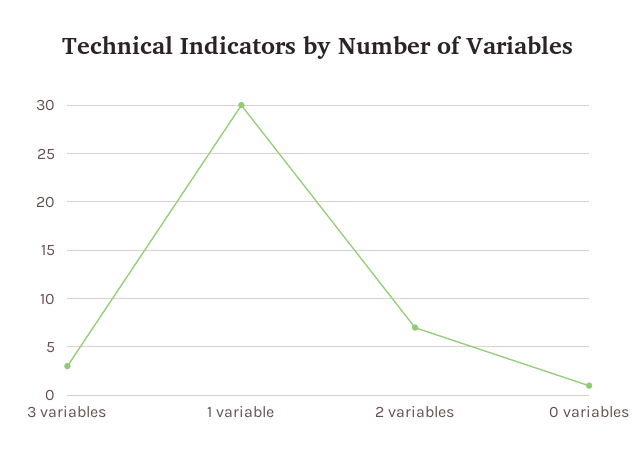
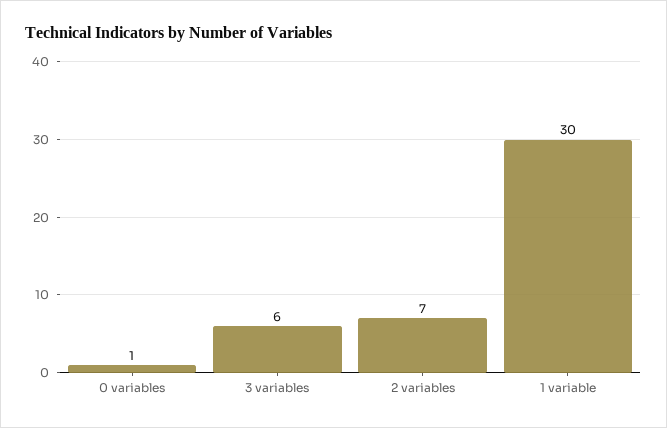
  {
-   "3 variables": 3,
+   "3 variables": 6,
    "1 variable": 30,
    "2 variables": 7,
    "0 variables": 1
  }

